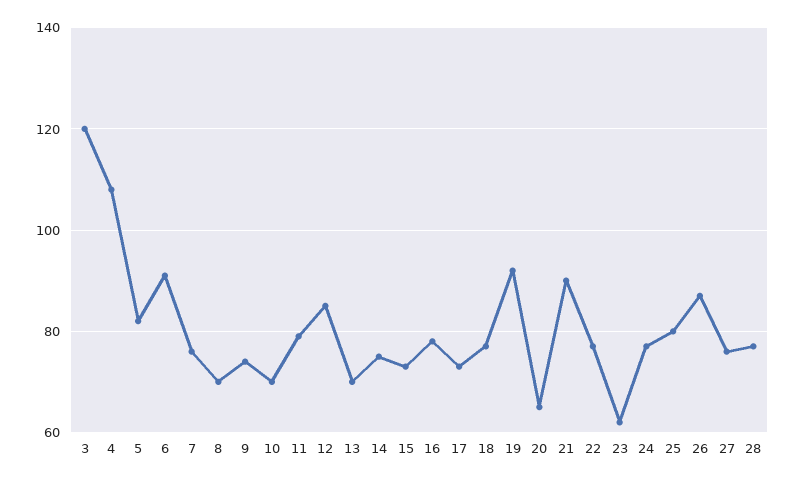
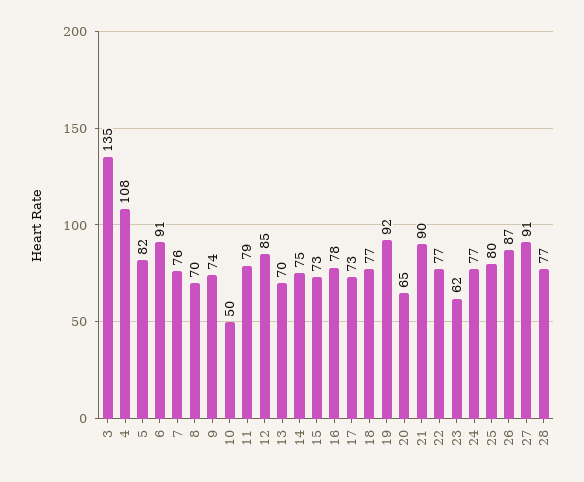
  {
-   "3": 120,
+   "3": 135,
    "4": 108,
    "5": 82,
    "6": 91,
    "7": 76,
    "8": 70,
    "9": 74,
-   "10": 70,
+   "10": 50,
    "11": 79,
    "12": 85,
    "13": 70,
    "14": 75,
    "15": 73,
    "16": 78,
    "17": 73,
    "18": 77,
    "19": 92,
    "20": 65,
    "21": 90,
    "22": 77,
    "23": 62,
    "24": 77,
    "25": 80,
    "26": 87,
-   "27": 75,
+   "27": 91,
    "28": 77
  }

